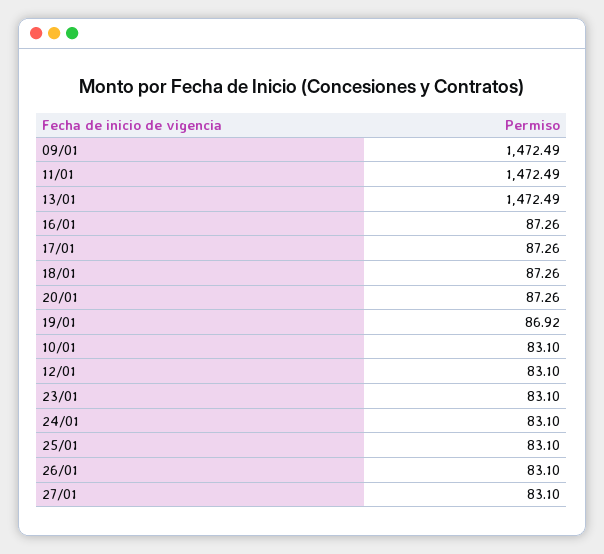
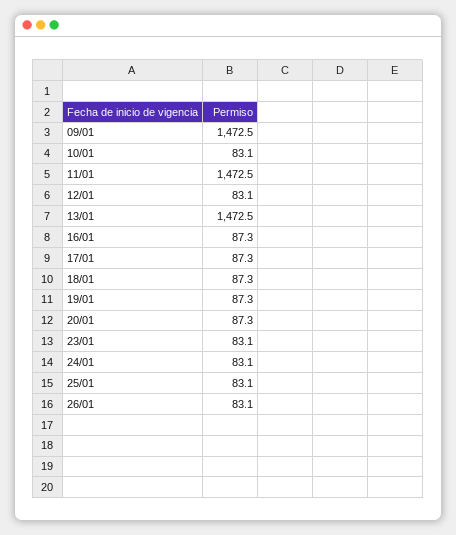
  {
    "09/01": 1472.49,
    "11/01": 1472.49,
    "13/01": 1472.49,
    "16/01": 87.26,
    "17/01": 87.26,
    "18/01": 87.26,
    "20/01": 87.26,
-   "19/01": 86.92,
+   "19/01": 87.3,
    "10/01": 83.1,
    "12/01": 83.1,
    "23/01": 83.1,
    "24/01": 83.1,
    "25/01": 83.1,
-   "26/01": 83.1,
+   "26/01": 83.1
-   "27/01": 83.1
  }

